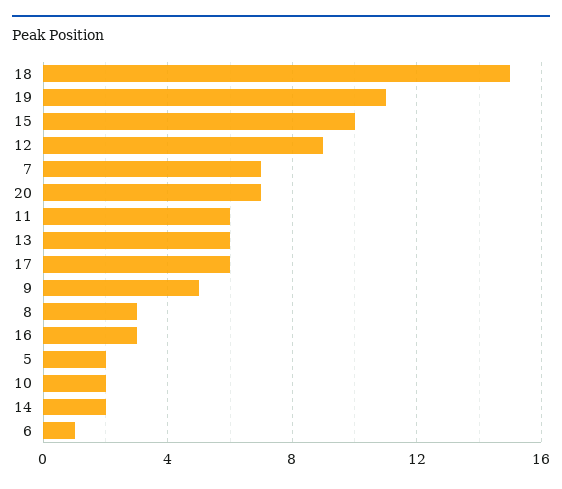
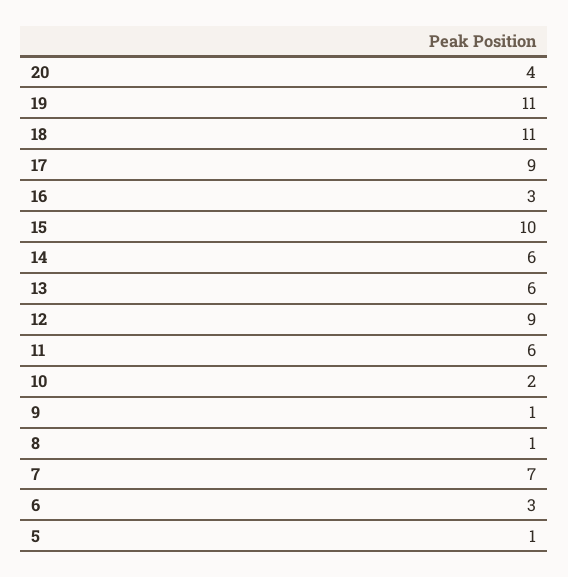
  {
-   "18": 15,
+   "18": 11,
    "19": 11,
    "15": 10,
    "12": 9,
    "7": 7,
-   "20": 7,
+   "20": 4,
    "11": 6,
    "13": 6,
-   "17": 6,
+   "17": 9,
-   "9": 5,
+   "9": 1,
-   "8": 3,
+   "8": 1,
    "16": 3,
-   "5": 2,
+   "5": 1,
    "10": 2,
-   "14": 2,
+   "14": 6,
-   "6": 1
+   "6": 3
  }

